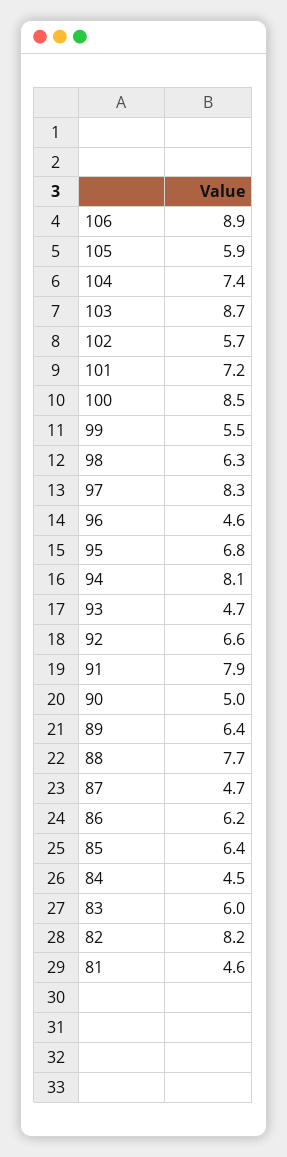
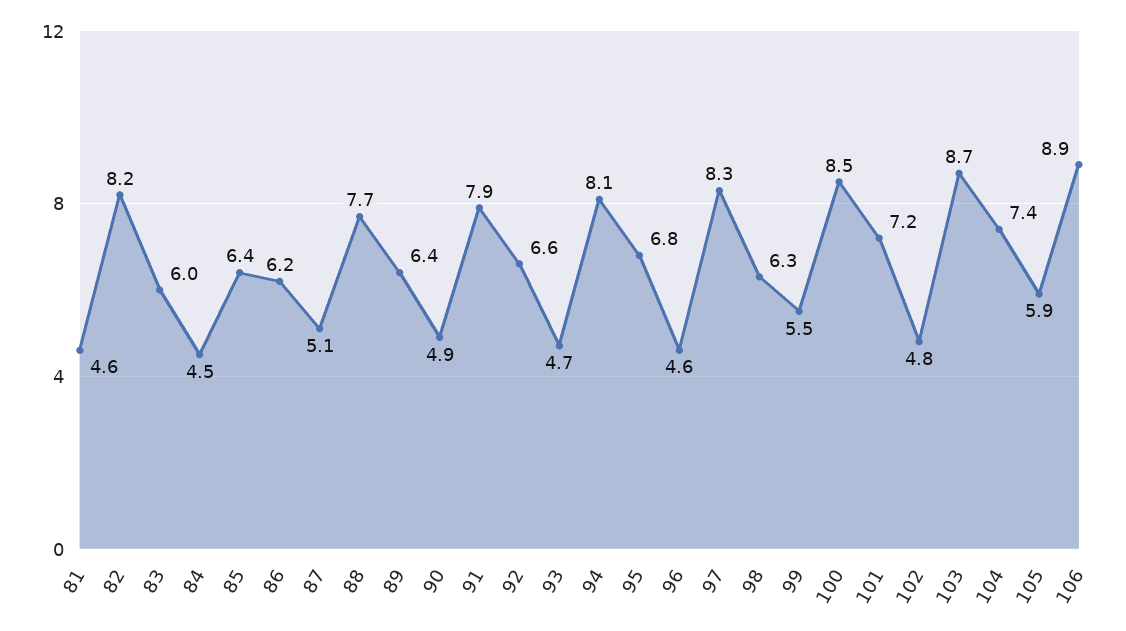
  {
    "106": 8.9,
    "105": 5.9,
    "104": 7.4,
    "103": 8.7,
-   "102": 5.7,
+   "102": 4.8,
    "101": 7.2,
    "100": 8.5,
    "99": 5.5,
    "98": 6.3,
    "97": 8.3,
    "96": 4.6,
    "95": 6.8,
    "94": 8.1,
    "93": 4.7,
    "92": 6.6,
    "91": 7.9,
-   "90": 5,
+   "90": 4.9,
    "89": 6.4,
    "88": 7.7,
-   "87": 4.7,
+   "87": 5.1,
    "86": 6.2,
    "85": 6.4,
    "84": 4.5,
    "83": 6,
    "82": 8.2,
    "81": 4.6
  }

